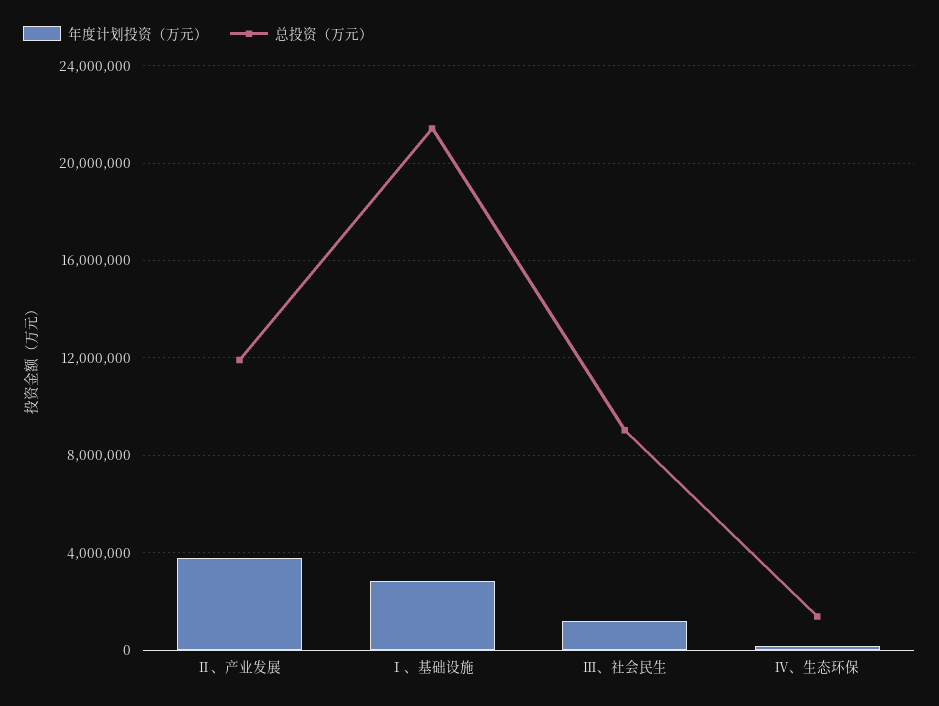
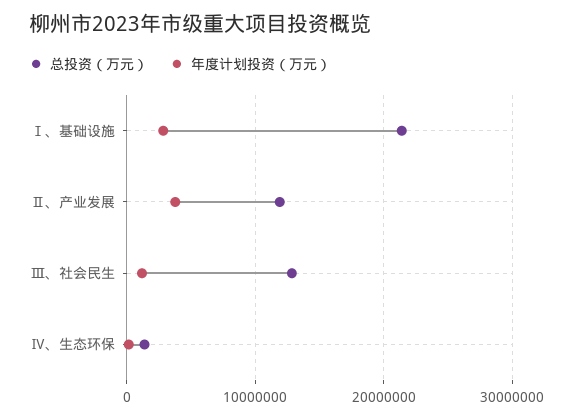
  {
    "年度计划投资（万元）": {
      "Ⅱ、产业发展": 4000000,
      "Ⅰ、基础设施": 3000000,
      "Ⅲ、社会民生": 1000000,
      "Ⅳ、生态环保": 0
    },
    "总投资（万元）": {
      "Ⅱ、产业发展": 12000000,
      "Ⅰ、基础设施": 21500000,
-     "Ⅲ、社会民生": 9000000,
+     "Ⅲ、社会民生": 13000000,
      "Ⅳ、生态环保": 1500000
    }
  }

